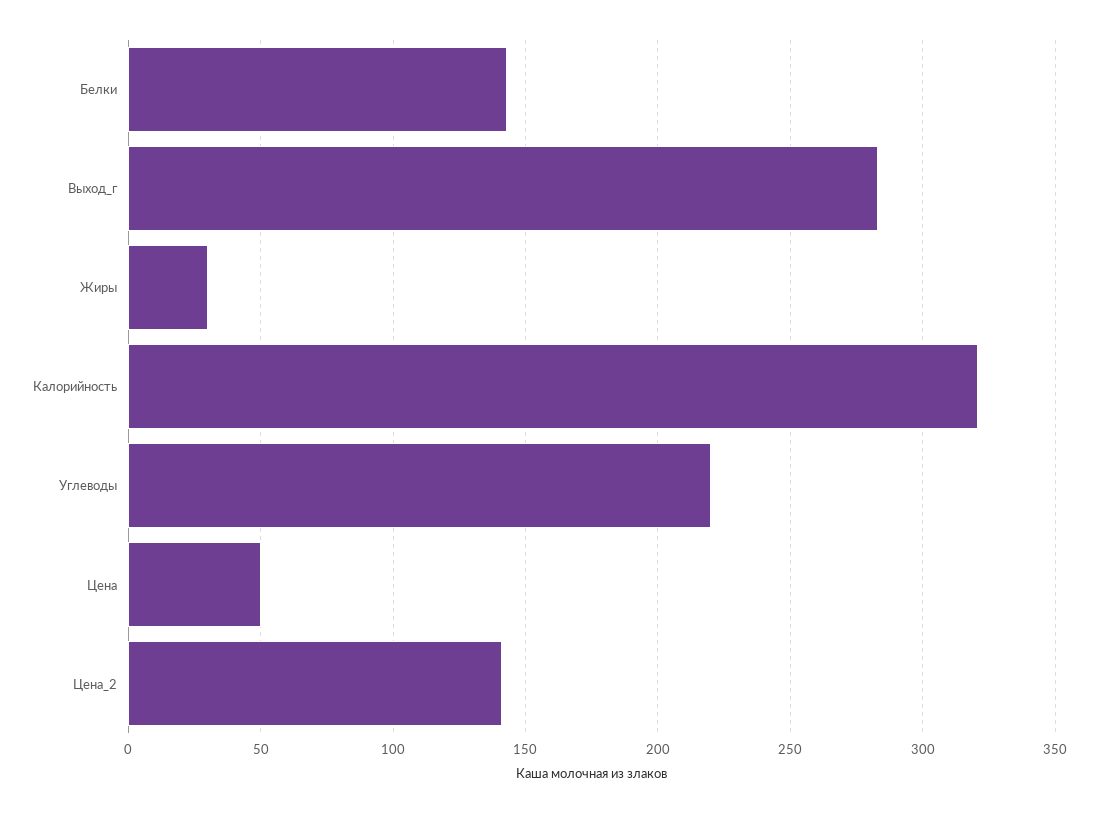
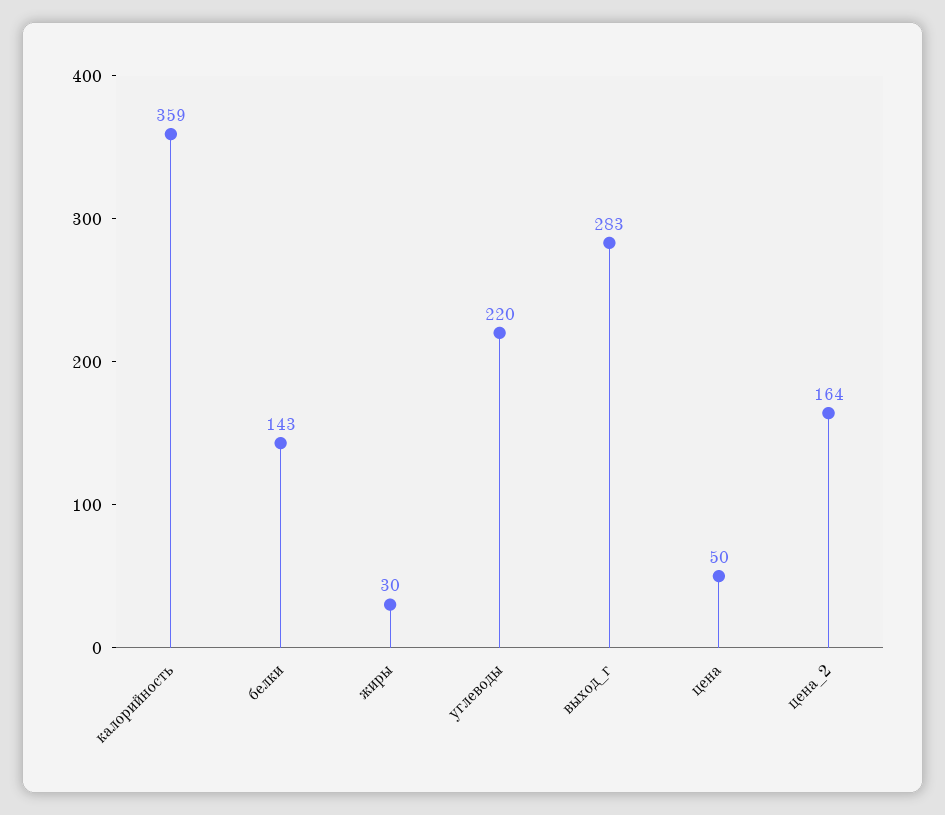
  {
    "Белки": 143,
    "Выход_г": 283,
    "Жиры": 30,
-   "Калорийность": 320,
+   "Калорийность": 359,
    "Углеводы": 220,
    "Цена": 50,
-   "Цена_2": 140
+   "Цена_2": 164
  }

